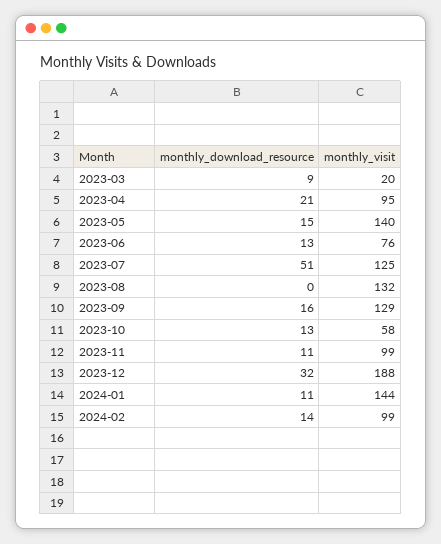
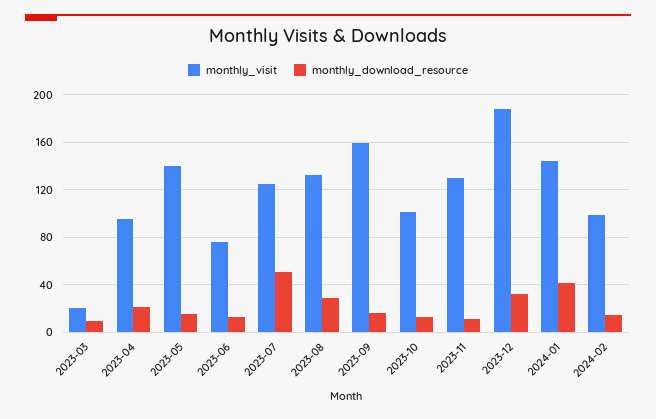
  {
    "monthly_download_resource": {
      "2023-03": 9,
      "2023-04": 21,
      "2023-05": 15,
      "2023-06": 13,
      "2023-07": 51,
-     "2023-08": 0,
+     "2023-08": 30,
      "2023-09": 16,
      "2023-10": 13,
      "2023-11": 11,
      "2023-12": 32,
-     "2024-01": 11,
+     "2024-01": 40,
      "2024-02": 14
    },
    "monthly_visit": {
      "2023-03": 20,
      "2023-04": 95,
      "2023-05": 140,
      "2023-06": 76,
      "2023-07": 125,
      "2023-08": 132,
-     "2023-09": 129,
+     "2023-09": 160,
-     "2023-10": 58,
+     "2023-10": 100,
-     "2023-11": 99,
+     "2023-11": 130,
      "2023-12": 188,
      "2024-01": 144,
      "2024-02": 99
    }
  }

